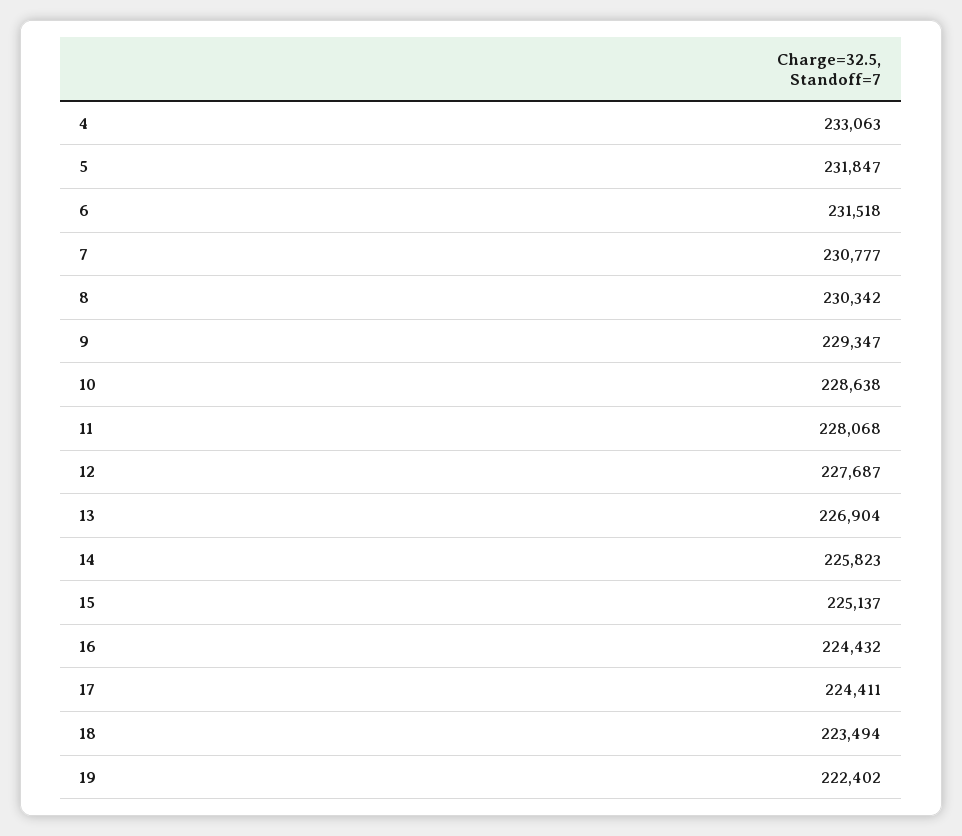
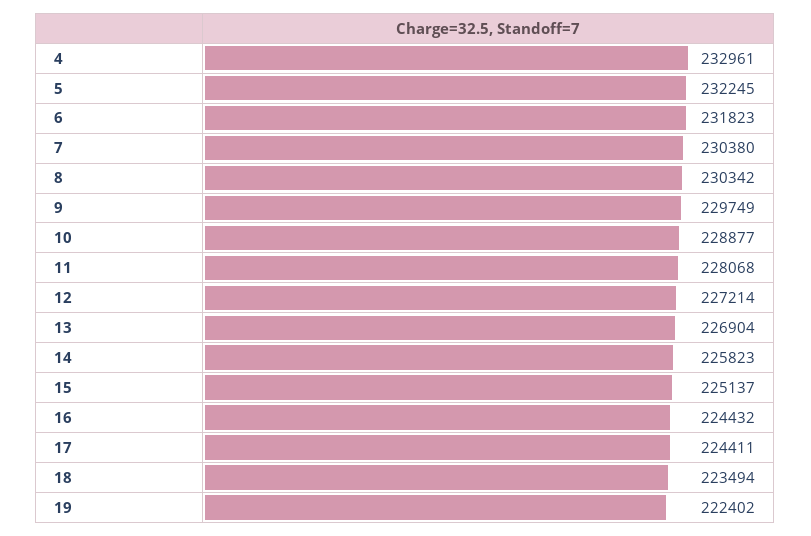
  {
-   "4": 233063,
+   "4": 232961,
-   "5": 231847,
+   "5": 232245,
-   "6": 231518,
+   "6": 231823,
-   "7": 230777,
+   "7": 230380,
    "8": 230342,
-   "9": 229347,
+   "9": 229749,
-   "10": 228638,
+   "10": 228877,
    "11": 228068,
-   "12": 227687,
+   "12": 227214,
    "13": 226904,
    "14": 225823,
    "15": 225137,
    "16": 224432,
    "17": 224411,
    "18": 223494,
    "19": 222402
  }

